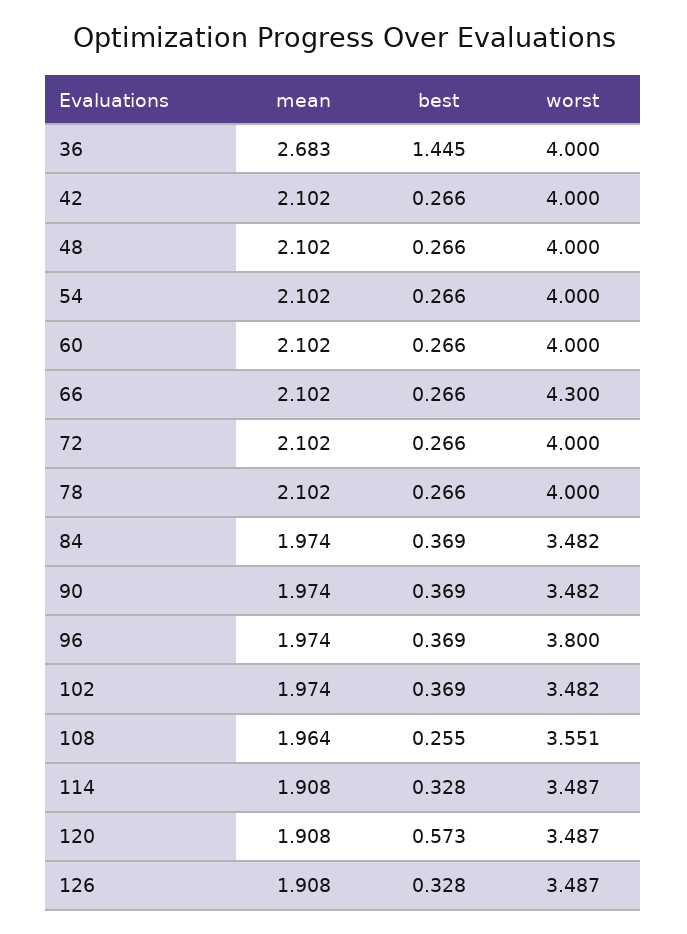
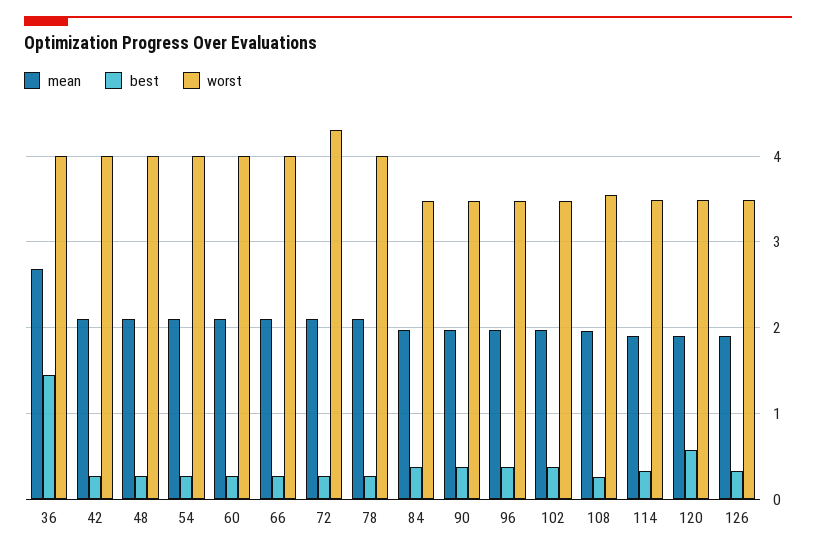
  {
    "mean": {
      "36": 2.683,
      "42": 2.102,
      "48": 2.102,
      "54": 2.102,
      "60": 2.102,
      "66": 2.102,
      "72": 2.102,
      "78": 2.102,
      "84": 1.974,
      "90": 1.974,
      "96": 1.974,
      "102": 1.974,
      "108": 1.964,
      "114": 1.908,
      "120": 1.908,
      "126": 1.908
    },
    "best": {
      "36": 1.445,
      "42": 0.266,
      "48": 0.266,
      "54": 0.266,
      "60": 0.266,
      "66": 0.266,
      "72": 0.266,
      "78": 0.266,
      "84": 0.369,
      "90": 0.369,
      "96": 0.369,
      "102": 0.369,
      "108": 0.255,
      "114": 0.328,
      "120": 0.573,
      "126": 0.328
    },
    "worst": {
      "36": 4,
      "42": 4,
      "48": 4,
      "54": 4,
      "60": 4,
-     "66": 4.3,
+     "66": 4,
-     "72": 4,
+     "72": 4.3,
      "78": 4,
      "84": 3.482,
      "90": 3.482,
-     "96": 3.8,
+     "96": 3.5,
      "102": 3.482,
      "108": 3.551,
      "114": 3.487,
      "120": 3.487,
      "126": 3.487
    }
  }

